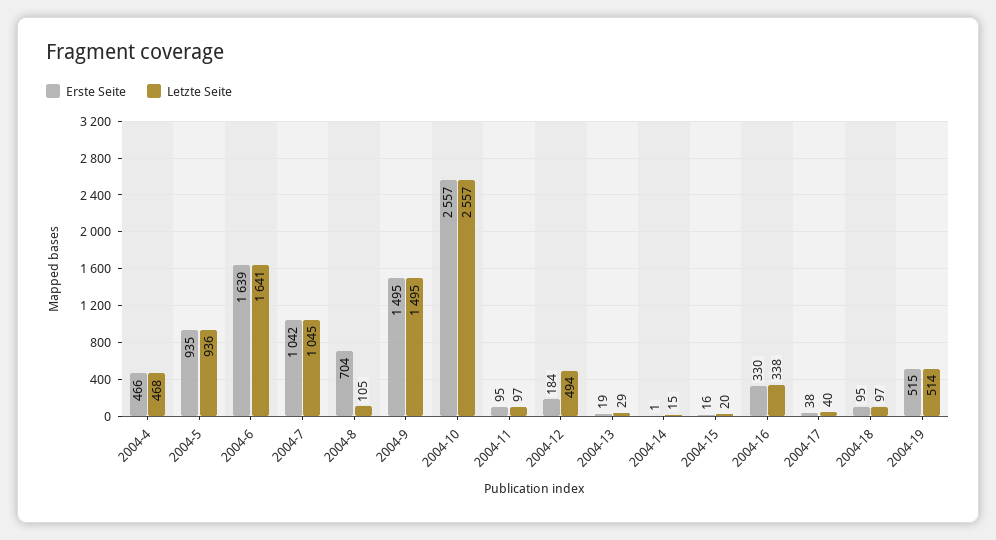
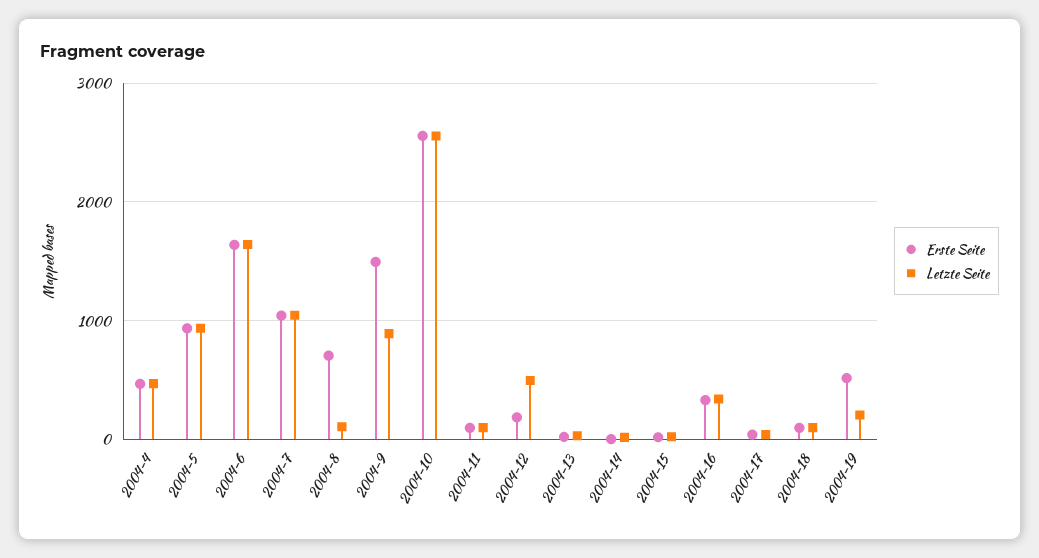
  {
    "Erste Seite": {
      "2004-4": 466,
      "2004-5": 935,
      "2004-6": 1639,
      "2004-7": 1042,
      "2004-8": 704,
      "2004-9": 1495,
      "2004-10": 2557,
      "2004-11": 95,
      "2004-12": 184,
      "2004-13": 19,
      "2004-14": 1,
      "2004-15": 16,
      "2004-16": 330,
      "2004-17": 38,
      "2004-18": 95,
      "2004-19": 515
    },
    "Letzte Seite": {
      "2004-4": 468,
      "2004-5": 936,
      "2004-6": 1641,
      "2004-7": 1045,
      "2004-8": 105,
-     "2004-9": 1495,
+     "2004-9": 900,
      "2004-10": 2557,
      "2004-11": 97,
      "2004-12": 494,
      "2004-13": 29,
      "2004-14": 15,
      "2004-15": 20,
      "2004-16": 338,
      "2004-17": 40,
      "2004-18": 97,
-     "2004-19": 514
+     "2004-19": 200
    }
  }

